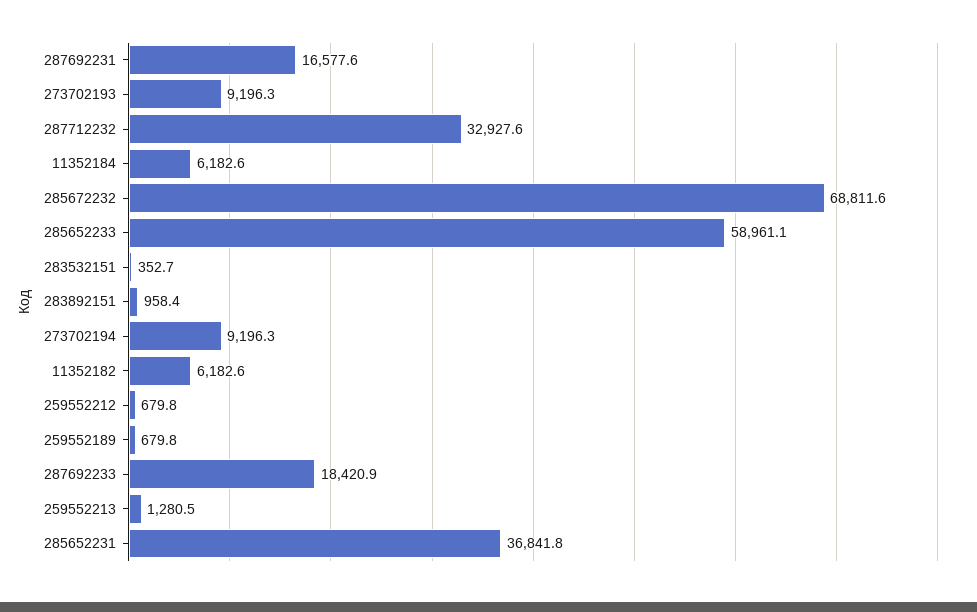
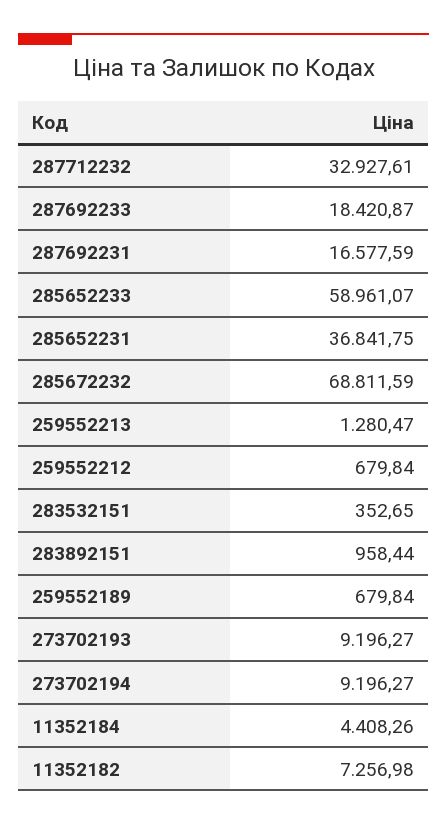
  {
    "287692231": 16577.59,
    "273702193": 9196.27,
    "287712232": 32927.61,
-   "11352184": 6182.6,
+   "11352184": 4408.26,
    "285672232": 68811.59,
    "285652233": 58961.07,
    "283532151": 352.65,
    "283892151": 958.44,
    "273702194": 9196.27,
-   "11352182": 6182.6,
+   "11352182": 7256.98,
    "259552212": 679.84,
    "259552189": 679.84,
    "287692233": 18420.87,
    "259552213": 1280.47,
    "285652231": 36841.75
  }

